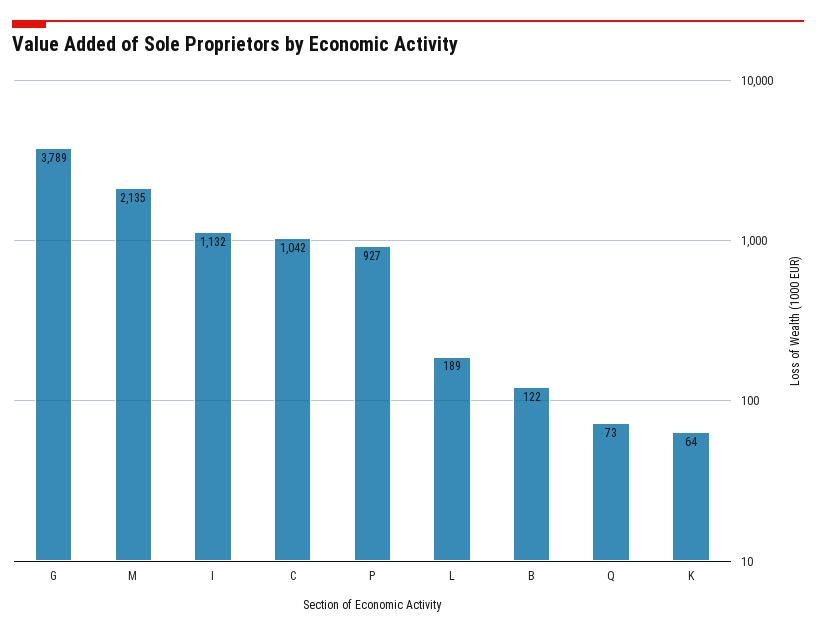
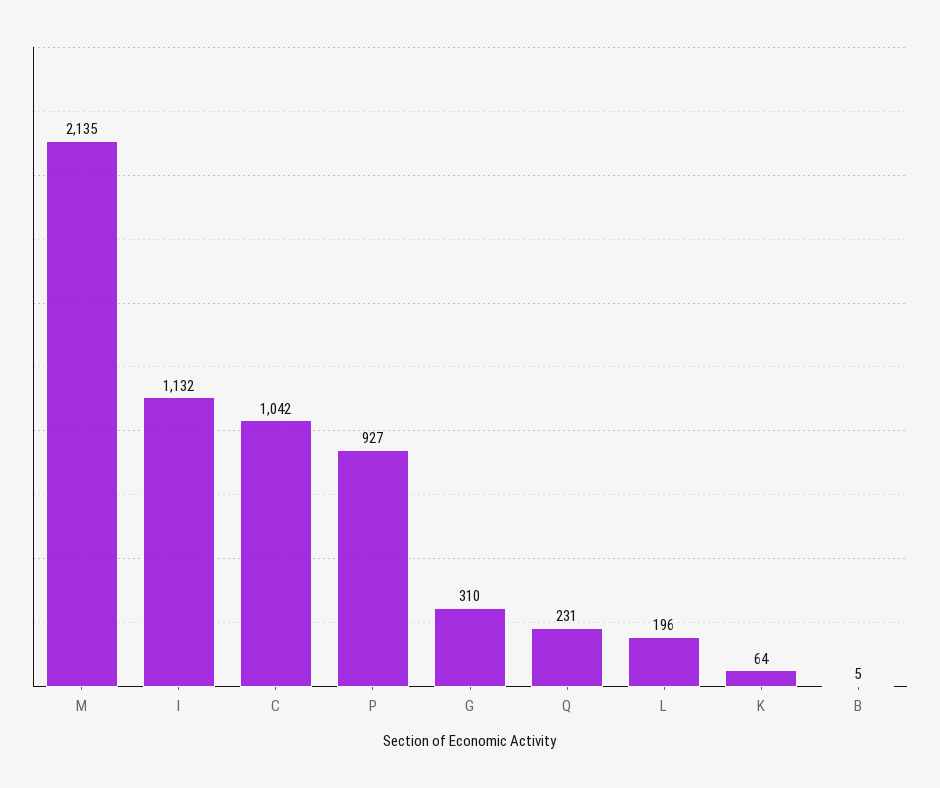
  {
-   "G": 3789,
+   "G": 310,
    "M": 2135,
    "I": 1132,
    "C": 1042,
    "P": 927,
-   "L": 189,
+   "L": 196,
-   "B": 122,
+   "B": 5,
-   "Q": 73,
+   "Q": 231,
    "K": 64
  }

